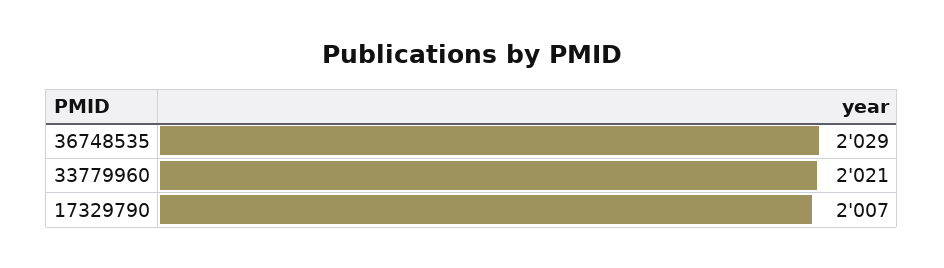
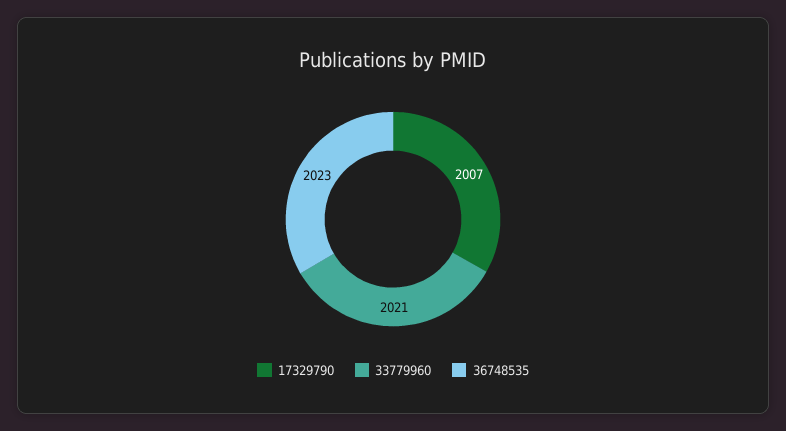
  {
-   "36748535": 2029,
+   "36748535": 2023,
    "33779960": 2021,
    "17329790": 2007
  }

